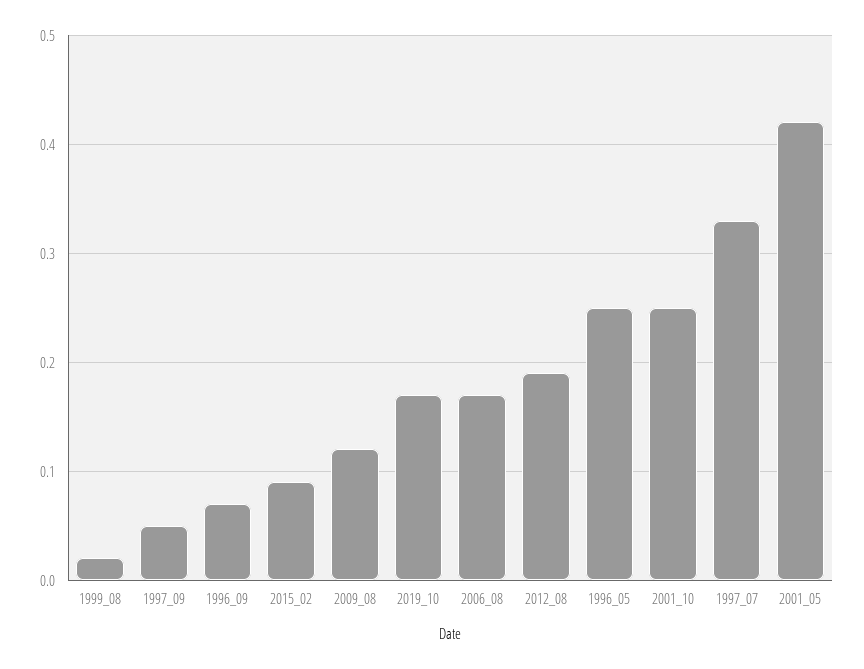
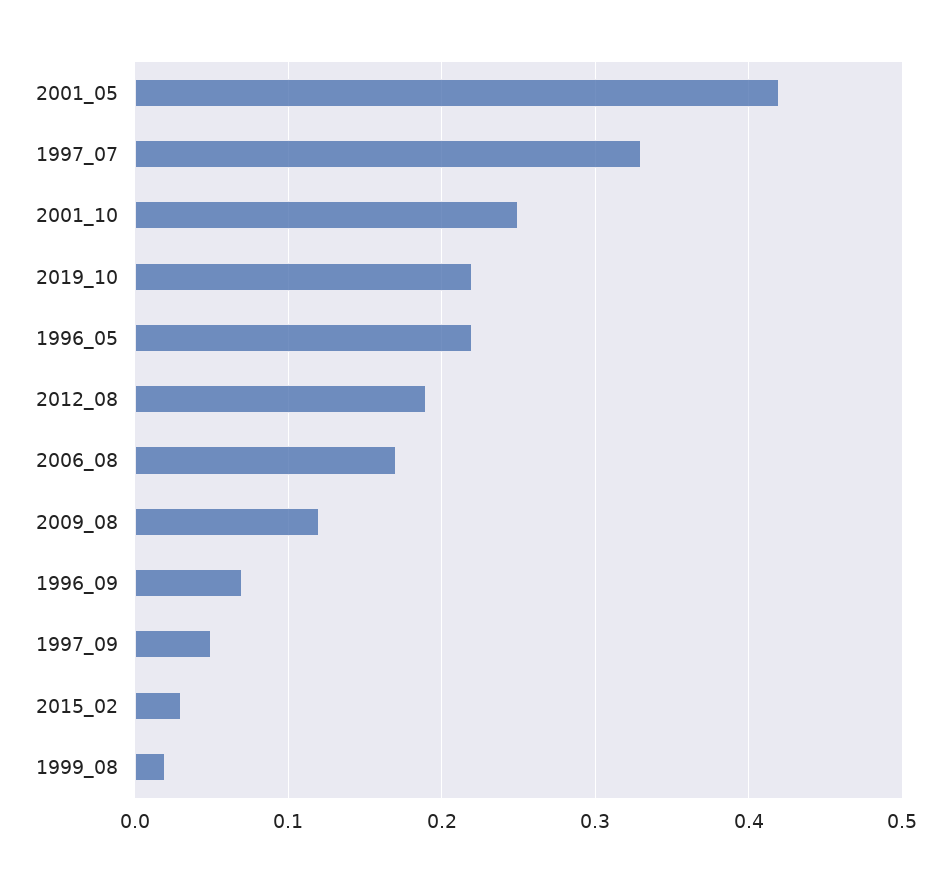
  {
    "1999_08": 0.02,
    "1997_09": 0.05,
    "1996_09": 0.07,
-   "2015_02": 0.09,
+   "2015_02": 0.03,
    "2009_08": 0.12,
-   "2019_10": 0.17,
+   "2019_10": 0.22,
    "2006_08": 0.17,
    "2012_08": 0.19,
-   "1996_05": 0.25,
+   "1996_05": 0.22,
    "2001_10": 0.25,
    "1997_07": 0.33,
    "2001_05": 0.42
  }

